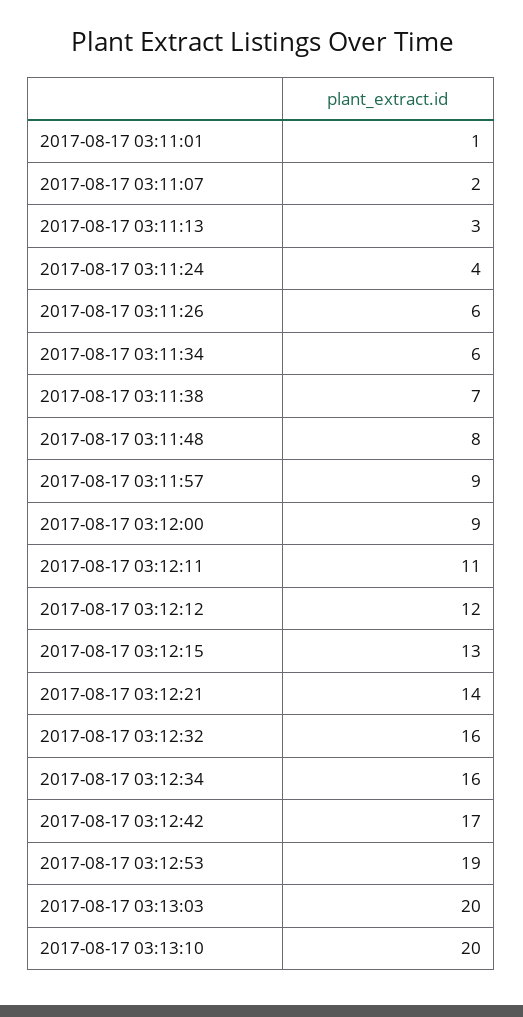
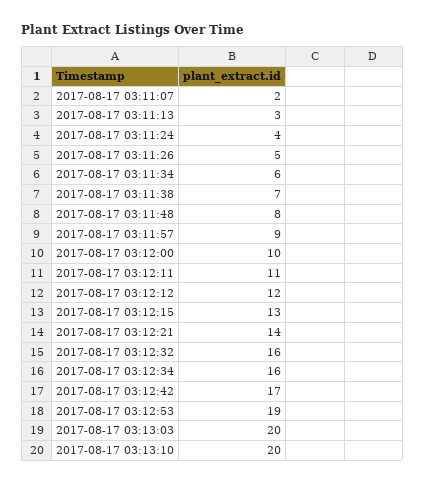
  {
-   "2017-08-17 03:11:01": 1,
    "2017-08-17 03:11:07": 2,
    "2017-08-17 03:11:13": 3,
    "2017-08-17 03:11:24": 4,
-   "2017-08-17 03:11:26": 6,
+   "2017-08-17 03:11:26": 5,
    "2017-08-17 03:11:34": 6,
    "2017-08-17 03:11:38": 7,
    "2017-08-17 03:11:48": 8,
    "2017-08-17 03:11:57": 9,
-   "2017-08-17 03:12:00": 9,
+   "2017-08-17 03:12:00": 10,
    "2017-08-17 03:12:11": 11,
    "2017-08-17 03:12:12": 12,
    "2017-08-17 03:12:15": 13,
    "2017-08-17 03:12:21": 14,
    "2017-08-17 03:12:32": 16,
    "2017-08-17 03:12:34": 16,
    "2017-08-17 03:12:42": 17,
    "2017-08-17 03:12:53": 19,
    "2017-08-17 03:13:03": 20,
    "2017-08-17 03:13:10": 20
  }

